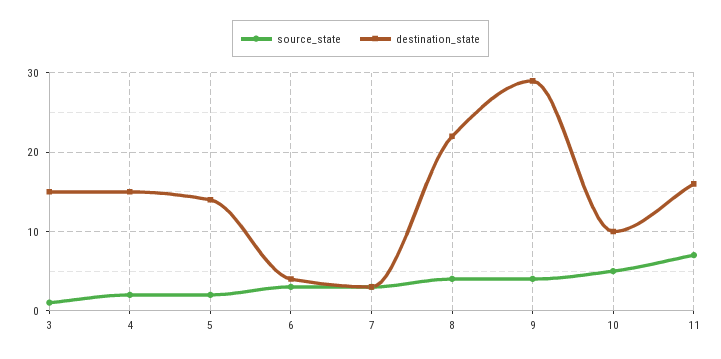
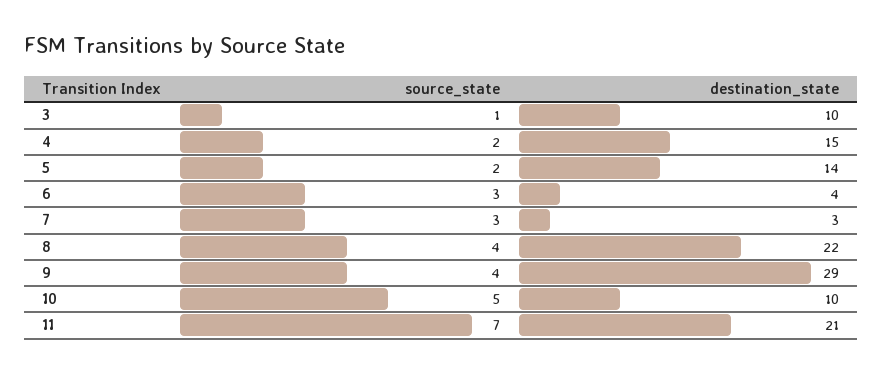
  {
    "source_state": {
      "3": 1,
      "4": 2,
      "5": 2,
      "6": 3,
      "7": 3,
      "8": 4,
      "9": 4,
      "10": 5,
      "11": 7
    },
    "destination_state": {
-     "3": 15,
+     "3": 10,
      "4": 15,
      "5": 14,
      "6": 4,
      "7": 3,
      "8": 22,
      "9": 29,
      "10": 10,
-     "11": 16
+     "11": 21
    }
  }

